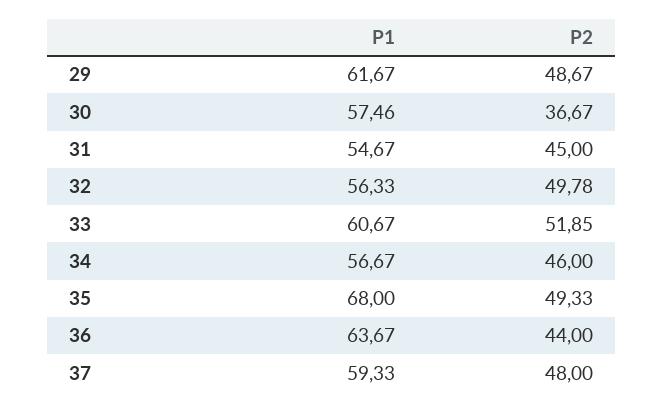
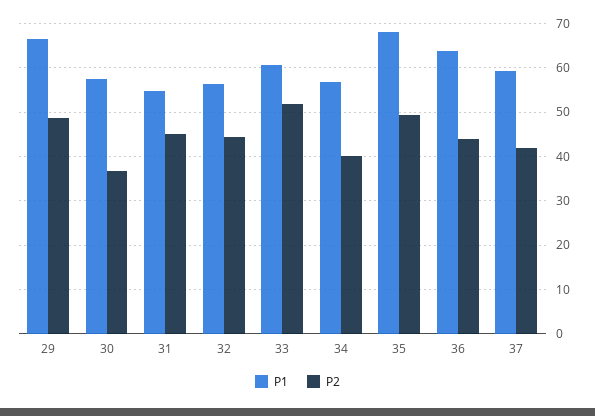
  {
    "P1": {
-     "29": 61.67,
+     "29": 66,
      "30": 57.46,
      "31": 54.67,
      "32": 56.33,
      "33": 60.67,
      "34": 56.67,
      "35": 68,
      "36": 63.67,
      "37": 59.33
    },
    "P2": {
      "29": 48.67,
      "30": 36.67,
      "31": 45,
-     "32": 49.78,
+     "32": 44,
      "33": 51.85,
-     "34": 46,
+     "34": 40,
      "35": 49.33,
      "36": 44,
-     "37": 48
+     "37": 42
    }
  }

